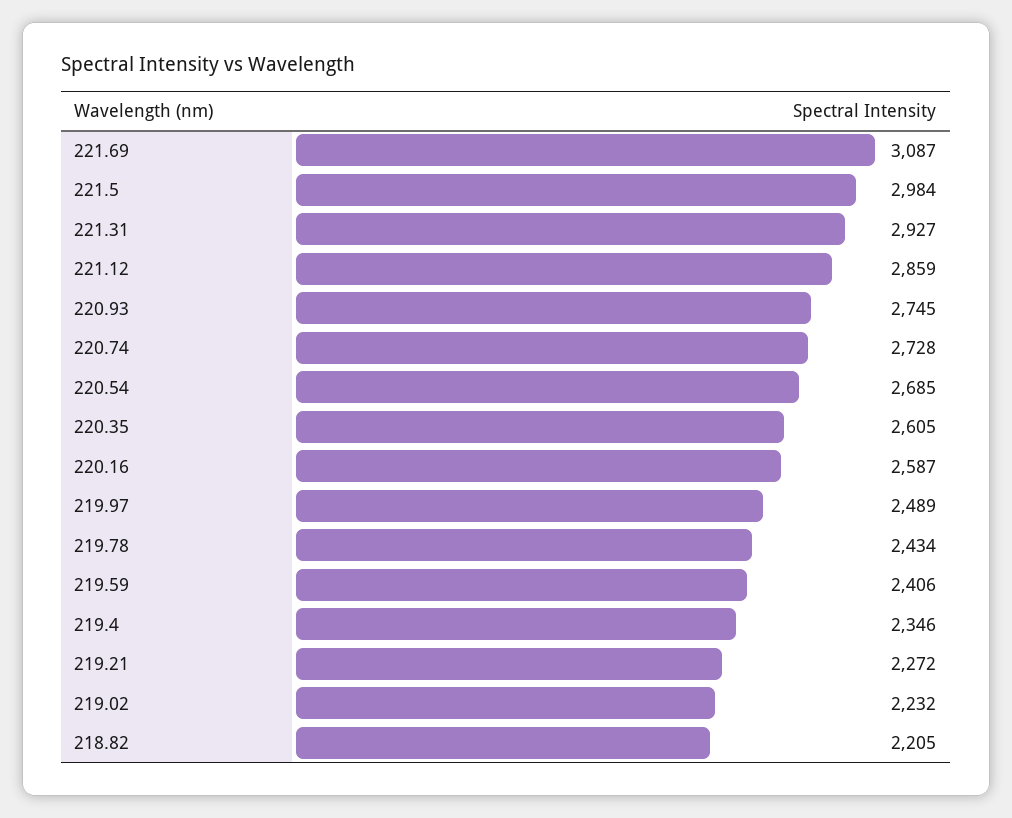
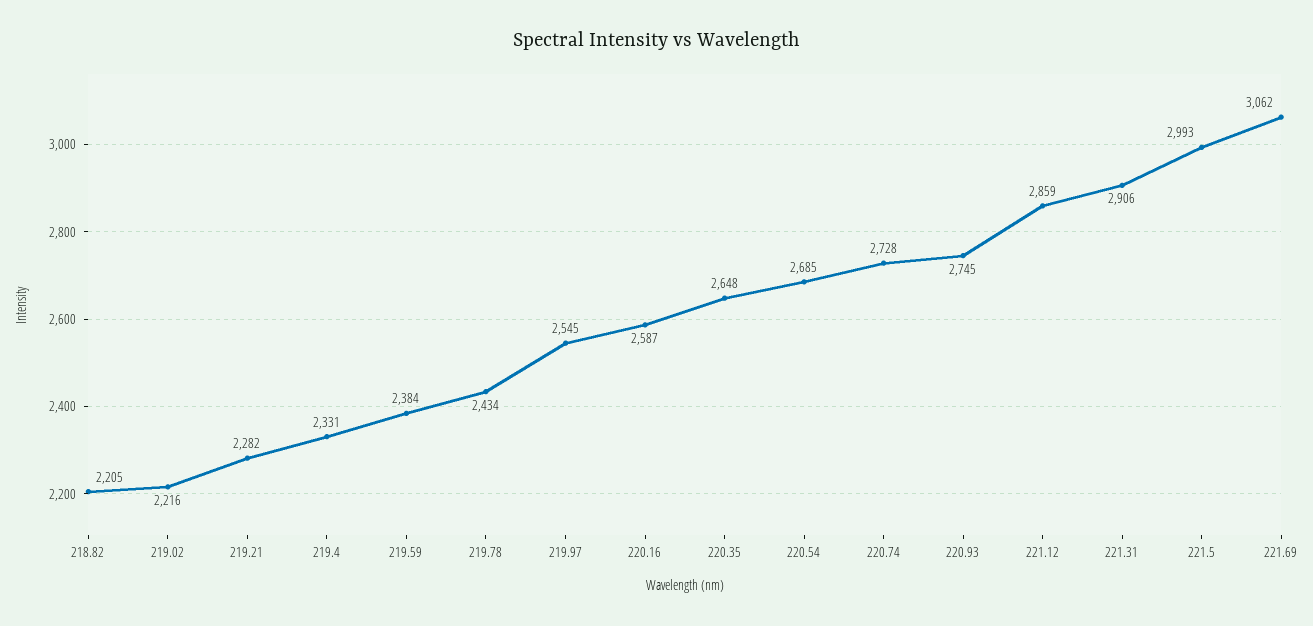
  {
-   "221.69": 3087,
+   "221.69": 3062,
-   "221.5": 2984,
+   "221.5": 2993,
-   "221.31": 2927,
+   "221.31": 2906,
    "221.12": 2859,
    "220.93": 2745,
    "220.74": 2728,
    "220.54": 2685,
-   "220.35": 2605,
+   "220.35": 2648,
    "220.16": 2587,
-   "219.97": 2489,
+   "219.97": 2545,
    "219.78": 2434,
-   "219.59": 2406,
+   "219.59": 2384,
-   "219.4": 2346,
+   "219.4": 2331,
-   "219.21": 2272,
+   "219.21": 2282,
-   "219.02": 2232,
+   "219.02": 2216,
    "218.82": 2205
  }

